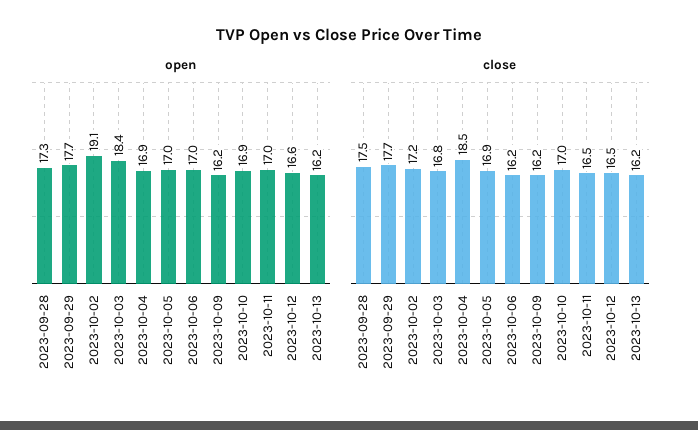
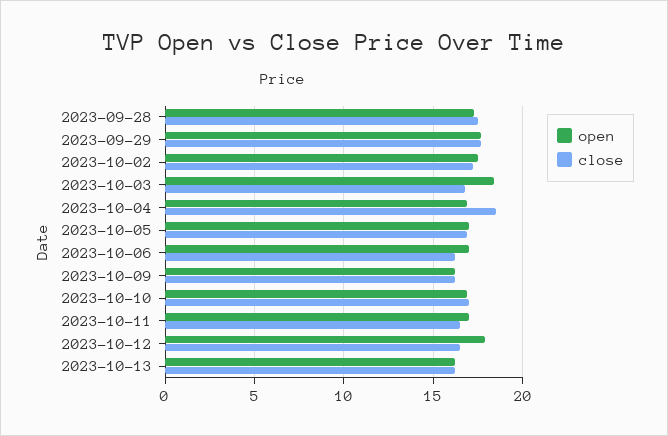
  {
    "open": {
      "2023-09-28": 17.3,
      "2023-09-29": 17.7,
-     "2023-10-02": 19.1,
+     "2023-10-02": 17.5,
      "2023-10-03": 18.4,
      "2023-10-04": 16.9,
      "2023-10-05": 17,
      "2023-10-06": 17,
      "2023-10-09": 16.2,
      "2023-10-10": 16.9,
      "2023-10-11": 17,
-     "2023-10-12": 16.6,
+     "2023-10-12": 18,
      "2023-10-13": 16.2
    },
    "close": {
      "2023-09-28": 17.5,
      "2023-09-29": 17.7,
      "2023-10-02": 17.2,
      "2023-10-03": 16.8,
      "2023-10-04": 18.5,
      "2023-10-05": 16.9,
      "2023-10-06": 16.2,
      "2023-10-09": 16.2,
      "2023-10-10": 17,
      "2023-10-11": 16.5,
      "2023-10-12": 16.5,
      "2023-10-13": 16.2
    }
  }

